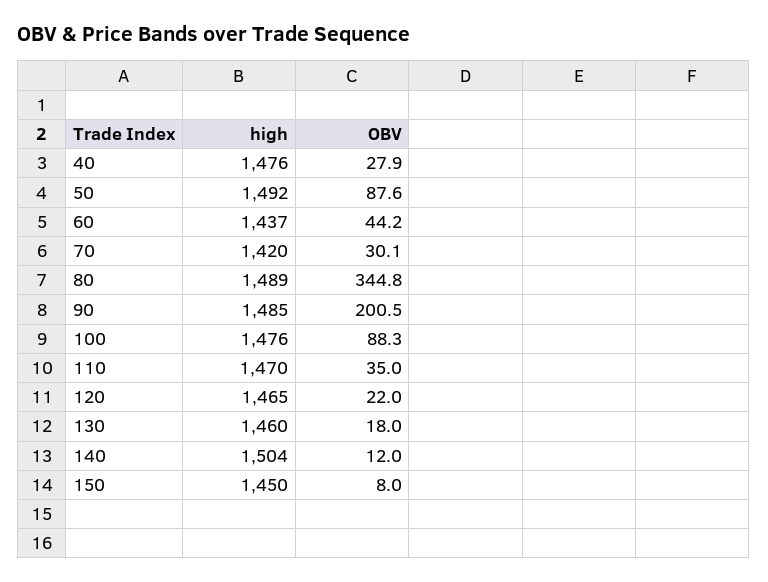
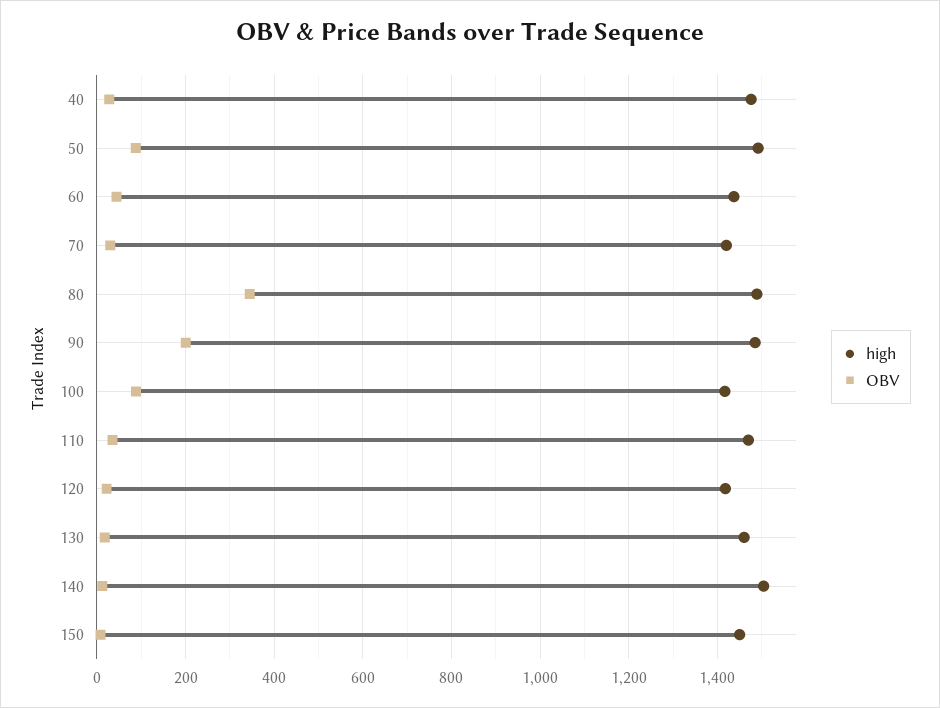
  {
    "high": {
      "40": 1476,
      "50": 1492,
      "60": 1437,
      "70": 1420,
      "80": 1489,
      "90": 1485,
-     "100": 1476,
+     "100": 1420,
      "110": 1470,
-     "120": 1465,
+     "120": 1420,
      "130": 1460,
      "140": 1504,
      "150": 1450
    },
    "OBV": {
      "40": 27.9,
      "50": 87.6,
      "60": 44.2,
      "70": 30.1,
      "80": 344.8,
      "90": 200.5,
      "100": 88.3,
      "110": 35,
      "120": 22,
      "130": 18,
      "140": 12,
      "150": 8
    }
  }

